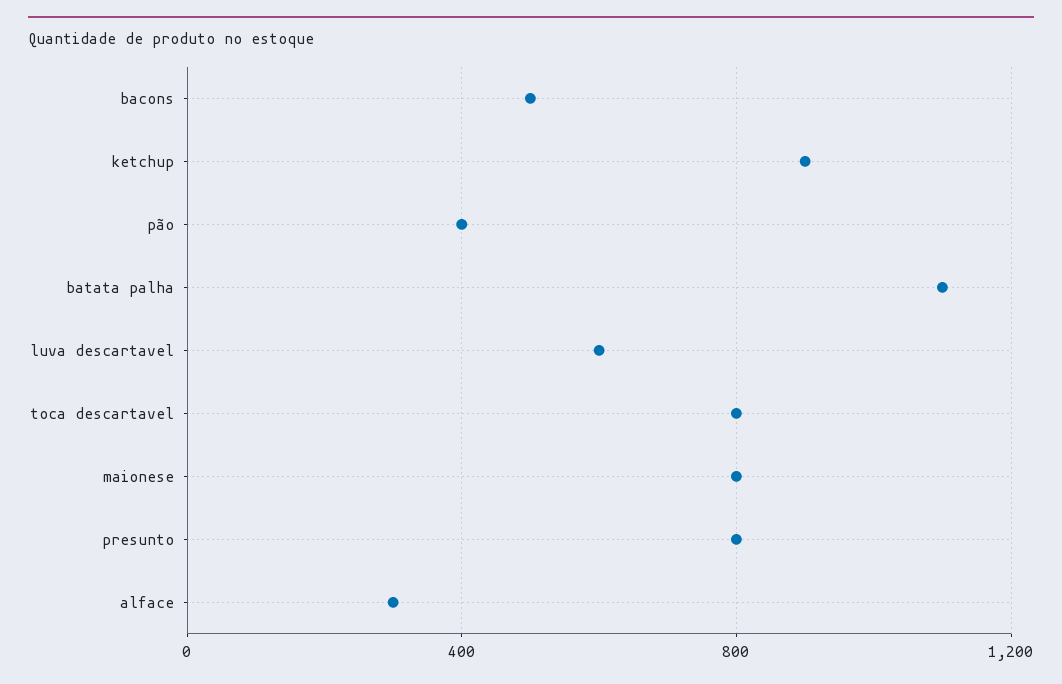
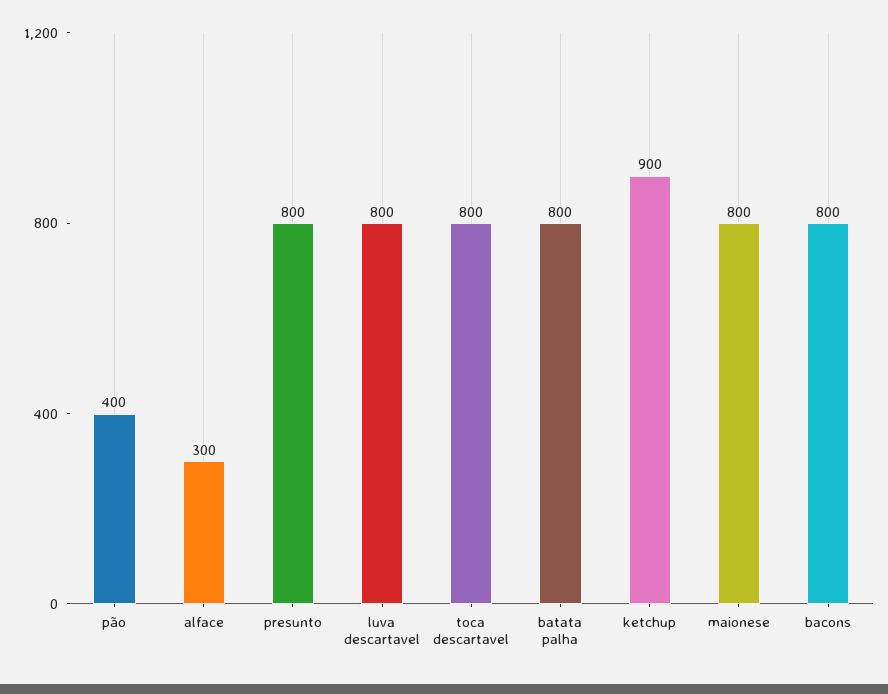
  {
-   "bacons": 500,
+   "bacons": 800,
    "ketchup": 900,
    "pão": 400,
-   "batata palha": 1100,
+   "batata palha": 800,
-   "luva descartavel": 600,
+   "luva descartavel": 800,
    "toca descartavel": 800,
    "maionese": 800,
    "presunto": 800,
    "alface": 300
  }

